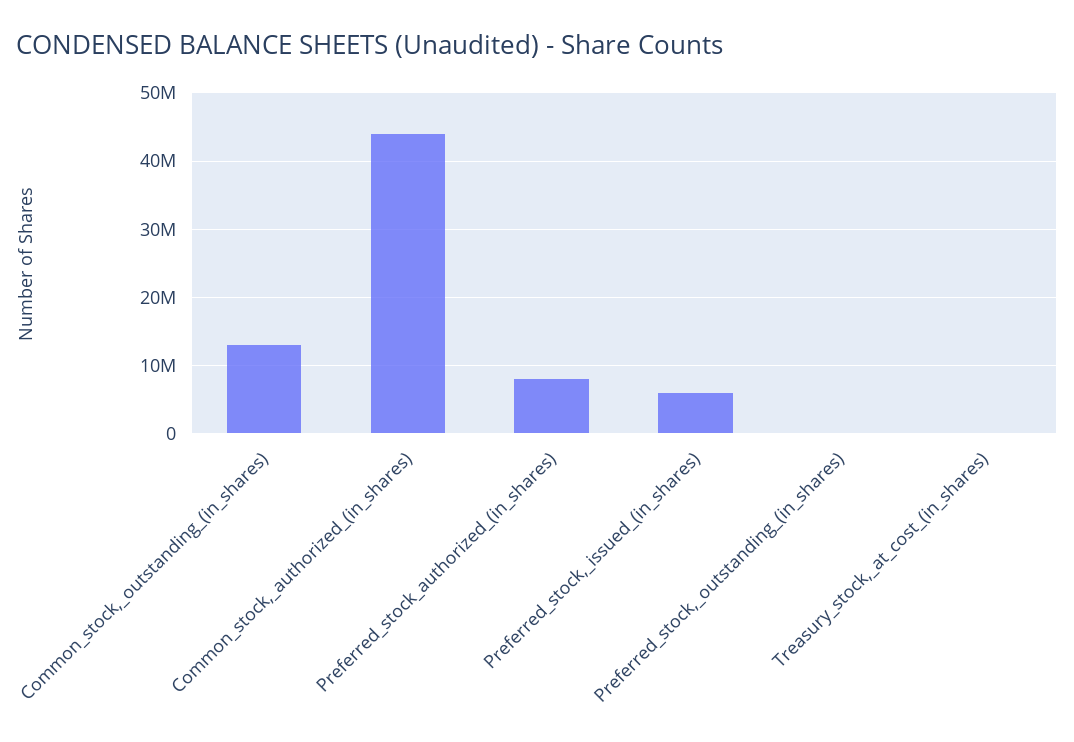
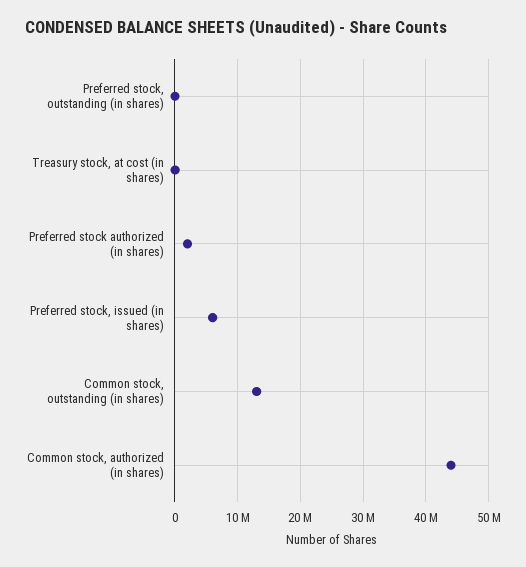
  {
    "Common_stock,_outstanding_(in_shares)": 13000000,
    "Common_stock,_authorized_(in_shares)": 44000000,
-   "Preferred_stock_authorized_(in_shares)": 8000000,
+   "Preferred_stock_authorized_(in_shares)": 2000000,
    "Preferred_stock,_issued_(in_shares)": 6000000,
    "Preferred_stock,_outstanding_(in_shares)": 0,
    "Treasury_stock,_at_cost_(in_shares)": 0
  }

